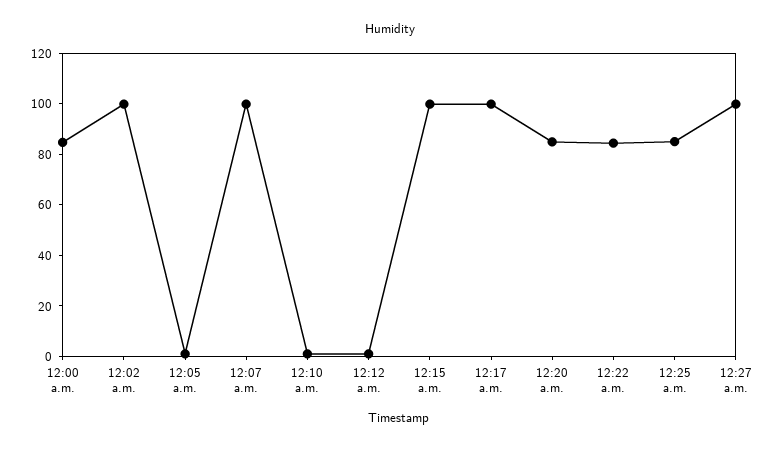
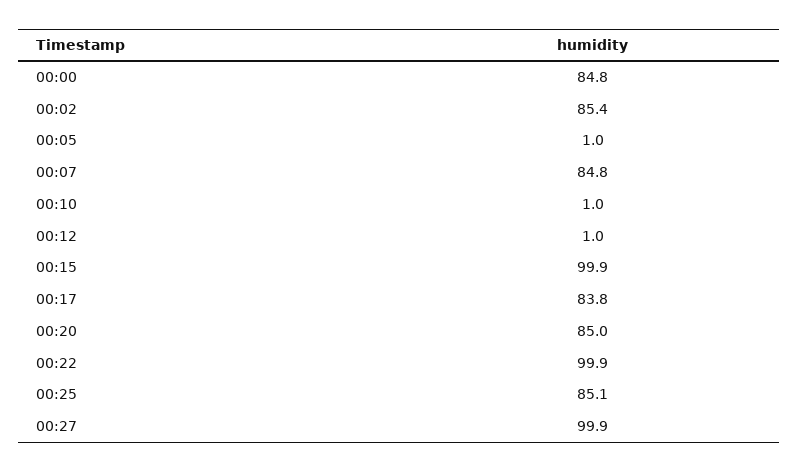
  {
    "12:00 a.m.": 84.8,
-   "12:02 a.m.": 100,
+   "12:02 a.m.": 85.4,
    "12:05 a.m.": 1,
-   "12:07 a.m.": 100,
+   "12:07 a.m.": 84.8,
    "12:10 a.m.": 1,
    "12:12 a.m.": 1,
    "12:15 a.m.": 99.9,
-   "12:17 a.m.": 100,
+   "12:17 a.m.": 83.8,
    "12:20 a.m.": 85,
-   "12:22 a.m.": 85,
+   "12:22 a.m.": 99.9,
    "12:25 a.m.": 85.1,
    "12:27 a.m.": 99.9
  }

